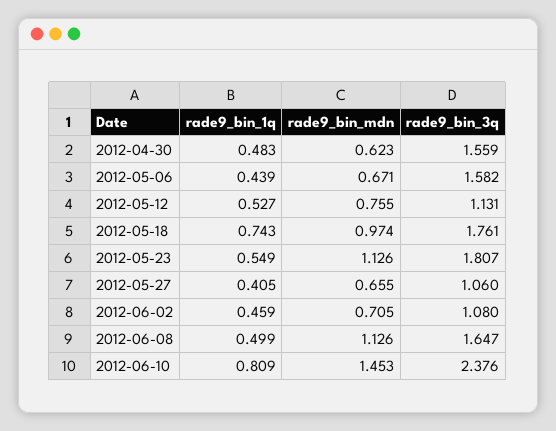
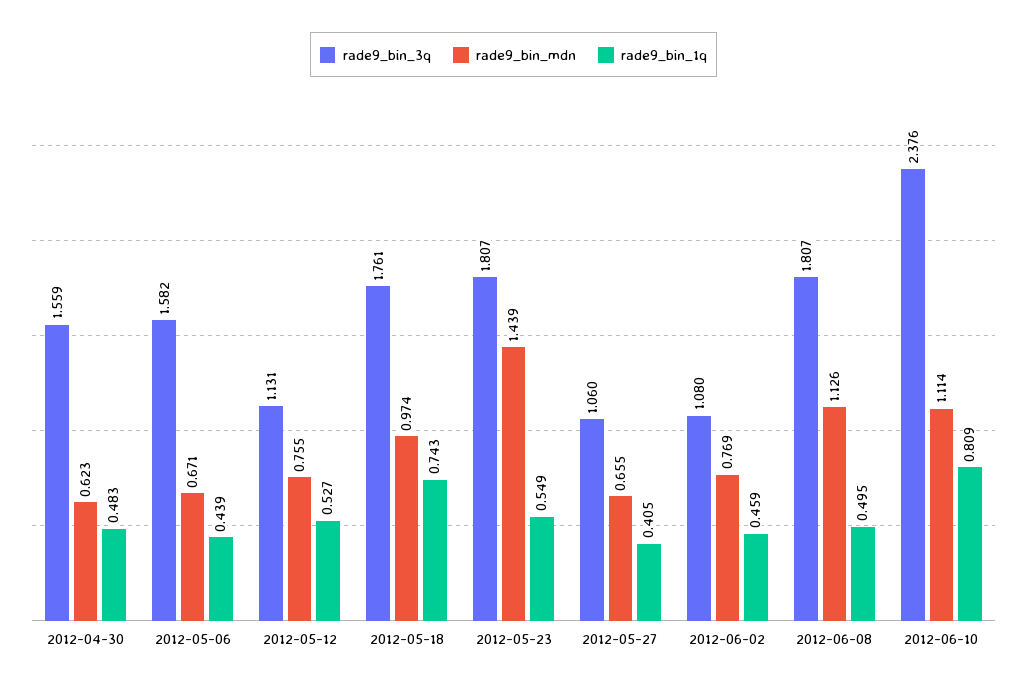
  {
    "rade9_bin_1q": {
      "2012-04-30": 0.483,
      "2012-05-06": 0.439,
      "2012-05-12": 0.527,
      "2012-05-18": 0.743,
      "2012-05-23": 0.549,
      "2012-05-27": 0.405,
      "2012-06-02": 0.459,
-     "2012-06-08": 0.499,
+     "2012-06-08": 0.495,
      "2012-06-10": 0.809
    },
    "rade9_bin_mdn": {
      "2012-04-30": 0.623,
      "2012-05-06": 0.671,
      "2012-05-12": 0.755,
      "2012-05-18": 0.974,
-     "2012-05-23": 1.126,
+     "2012-05-23": 1.439,
      "2012-05-27": 0.655,
-     "2012-06-02": 0.705,
+     "2012-06-02": 0.769,
      "2012-06-08": 1.126,
-     "2012-06-10": 1.453
+     "2012-06-10": 1.114
    },
    "rade9_bin_3q": {
      "2012-04-30": 1.559,
      "2012-05-06": 1.582,
      "2012-05-12": 1.131,
      "2012-05-18": 1.761,
      "2012-05-23": 1.807,
      "2012-05-27": 1.06,
      "2012-06-02": 1.08,
-     "2012-06-08": 1.647,
+     "2012-06-08": 1.807,
      "2012-06-10": 2.376
    }
  }

